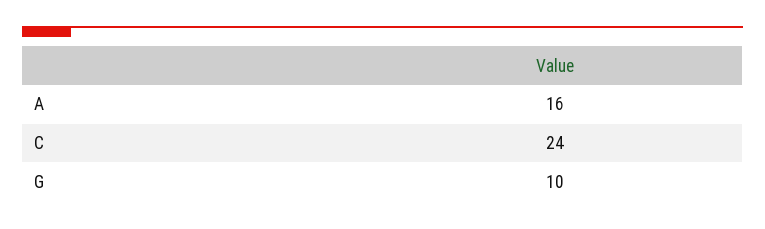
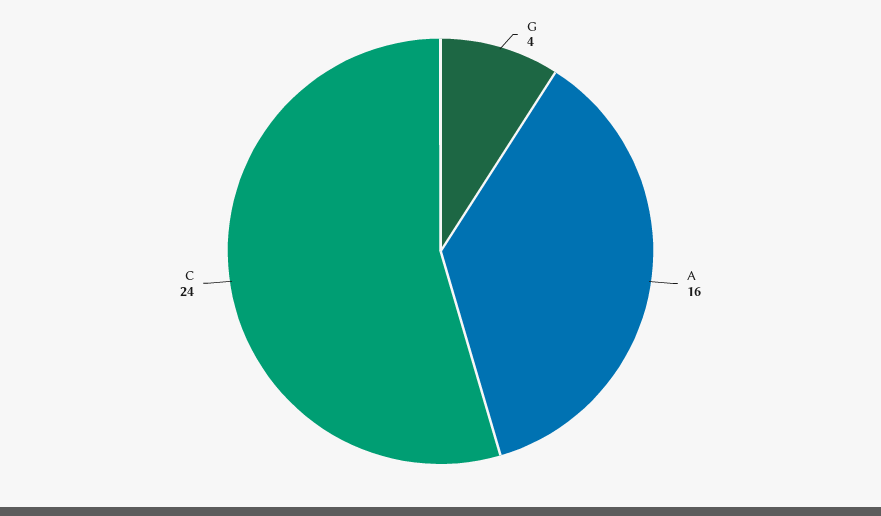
  {
    "A": 16,
    "C": 24,
-   "G": 10
+   "G": 4
  }

